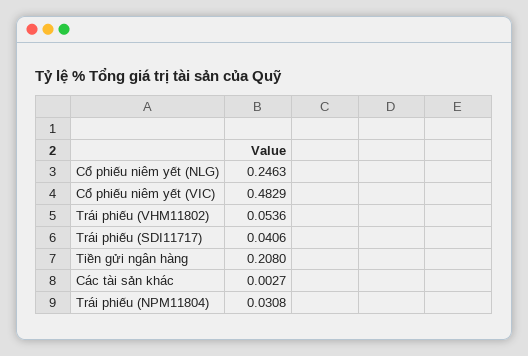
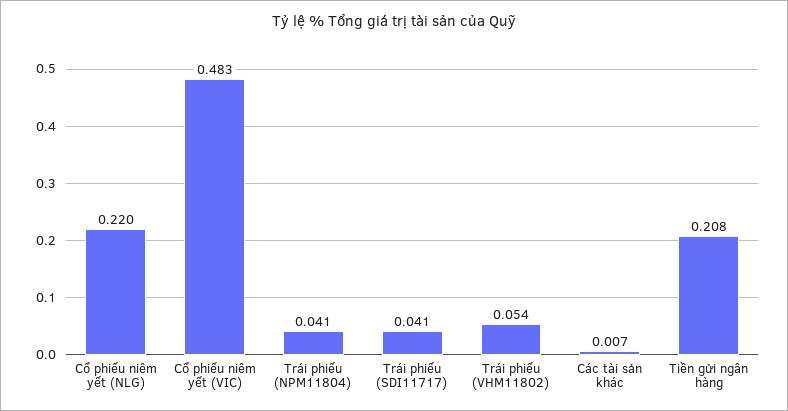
  {
-   "Cổ phiếu niêm yết (NLG)": 0.2463,
+   "Cổ phiếu niêm yết (NLG)": 0.22,
    "Cổ phiếu niêm yết (VIC)": 0.4829,
    "Trái phiếu (VHM11802)": 0.0536,
    "Trái phiếu (SDI11717)": 0.0406,
    "Tiền gửi ngân hàng": 0.208,
-   "Các tài sản khác": 0.0027,
+   "Các tài sản khác": 0.007,
-   "Trái phiếu (NPM11804)": 0.0308
+   "Trái phiếu (NPM11804)": 0.041
  }

